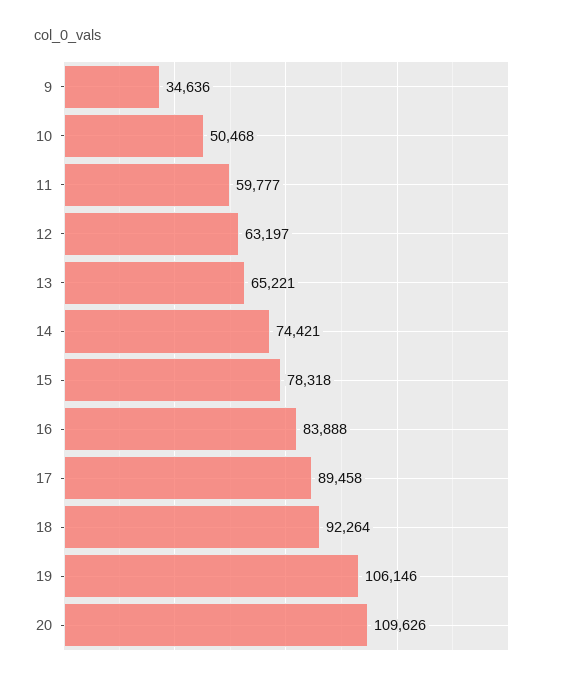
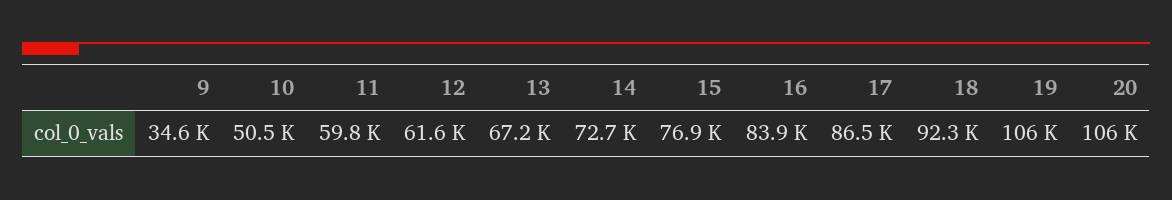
  {
    "9": 34636,
    "10": 50468,
    "11": 59777,
-   "12": 63197,
+   "12": 61600,
-   "13": 65221,
+   "13": 67200,
-   "14": 74421,
+   "14": 72700,
-   "15": 78318,
+   "15": 76900,
    "16": 83888,
-   "17": 89458,
+   "17": 86500,
    "18": 92264,
    "19": 106146,
-   "20": 109626
+   "20": 106000
  }

